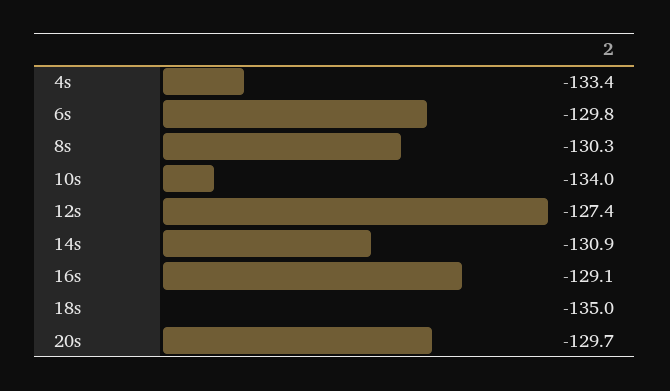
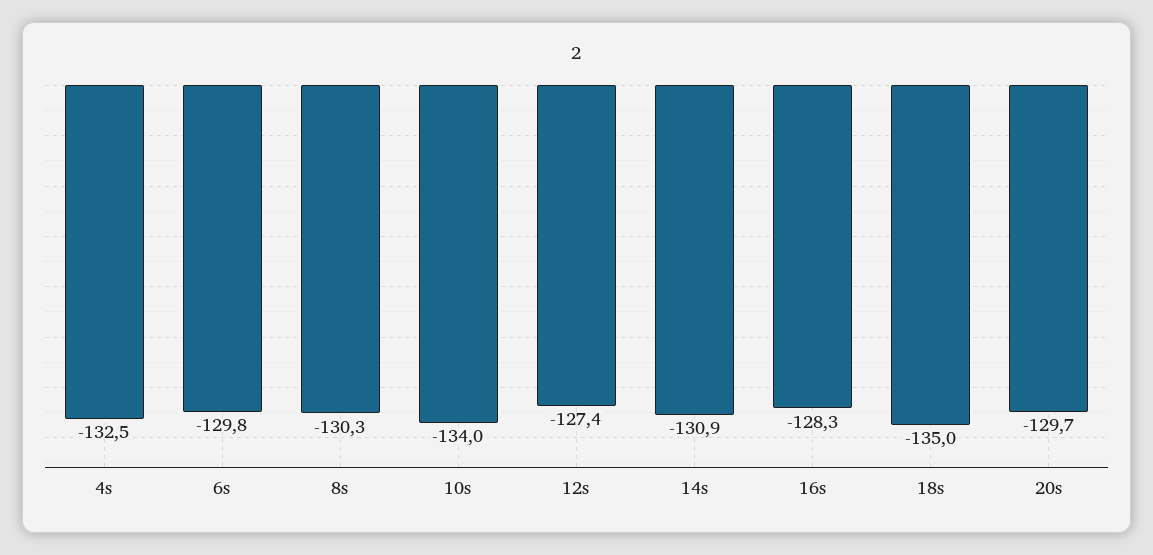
  {
-   "4s": -133.4,
+   "4s": -132.5,
    "6s": -129.8,
    "8s": -130.3,
    "10s": -134,
    "12s": -127.4,
    "14s": -130.9,
-   "16s": -129.1,
+   "16s": -128.3,
    "18s": -135,
    "20s": -129.7
  }

